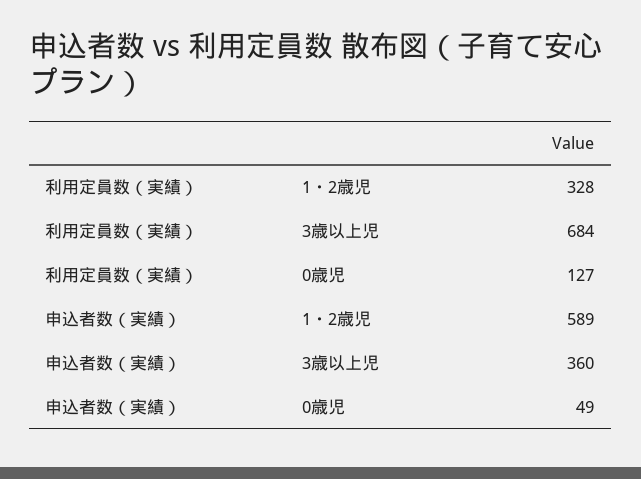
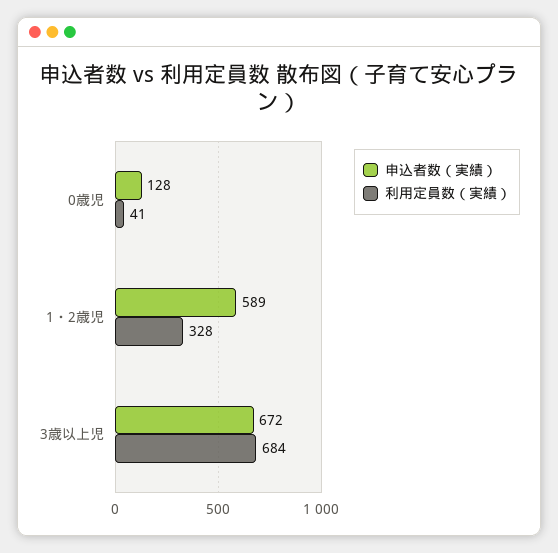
  {
    "利用定員数（実績）": {
      "1・2歳児": 328,
      "3歳以上児": 684,
-     "0歳児": 127
+     "0歳児": 41
    },
    "申込者数（実績）": {
      "1・2歳児": 589,
-     "3歳以上児": 360,
+     "3歳以上児": 672,
-     "0歳児": 49
+     "0歳児": 128
    }
  }

